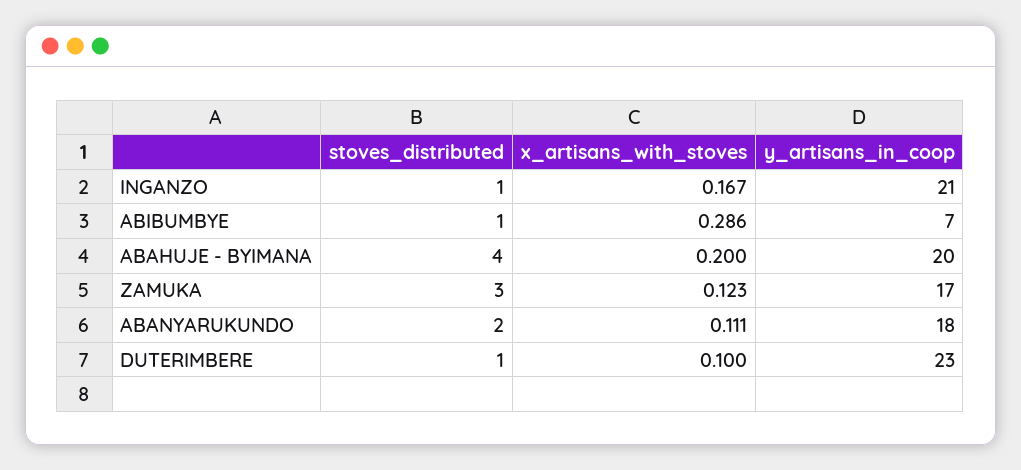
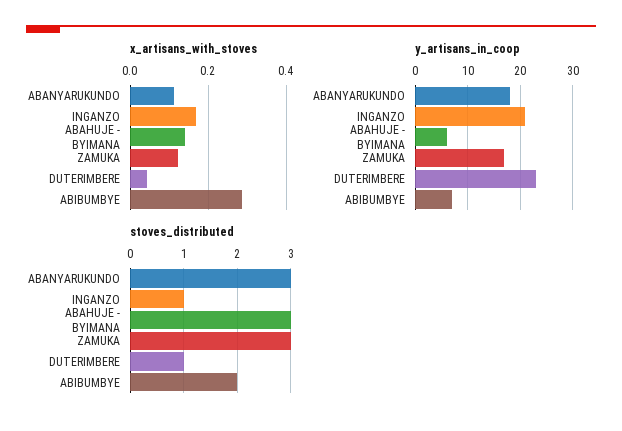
  {
    "stoves_distributed": {
      "INGANZO": 1,
-     "ABIBUMBYE": 1,
+     "ABIBUMBYE": 2,
-     "ABAHUJE - BYIMANA": 4,
+     "ABAHUJE - BYIMANA": 3,
      "ZAMUKA": 3,
-     "ABANYARUKUNDO": 2,
+     "ABANYARUKUNDO": 3,
      "DUTERIMBERE": 1
    },
    "x_artisans_with_stoves": {
      "INGANZO": 0.167,
      "ABIBUMBYE": 0.286,
-     "ABAHUJE - BYIMANA": 0.2,
+     "ABAHUJE - BYIMANA": 0.14,
      "ZAMUKA": 0.123,
      "ABANYARUKUNDO": 0.111,
-     "DUTERIMBERE": 0.1
+     "DUTERIMBERE": 0.04
    },
    "y_artisans_in_coop": {
      "INGANZO": 21,
      "ABIBUMBYE": 7,
-     "ABAHUJE - BYIMANA": 20,
+     "ABAHUJE - BYIMANA": 5,
      "ZAMUKA": 17,
      "ABANYARUKUNDO": 18,
      "DUTERIMBERE": 23
    }
  }

